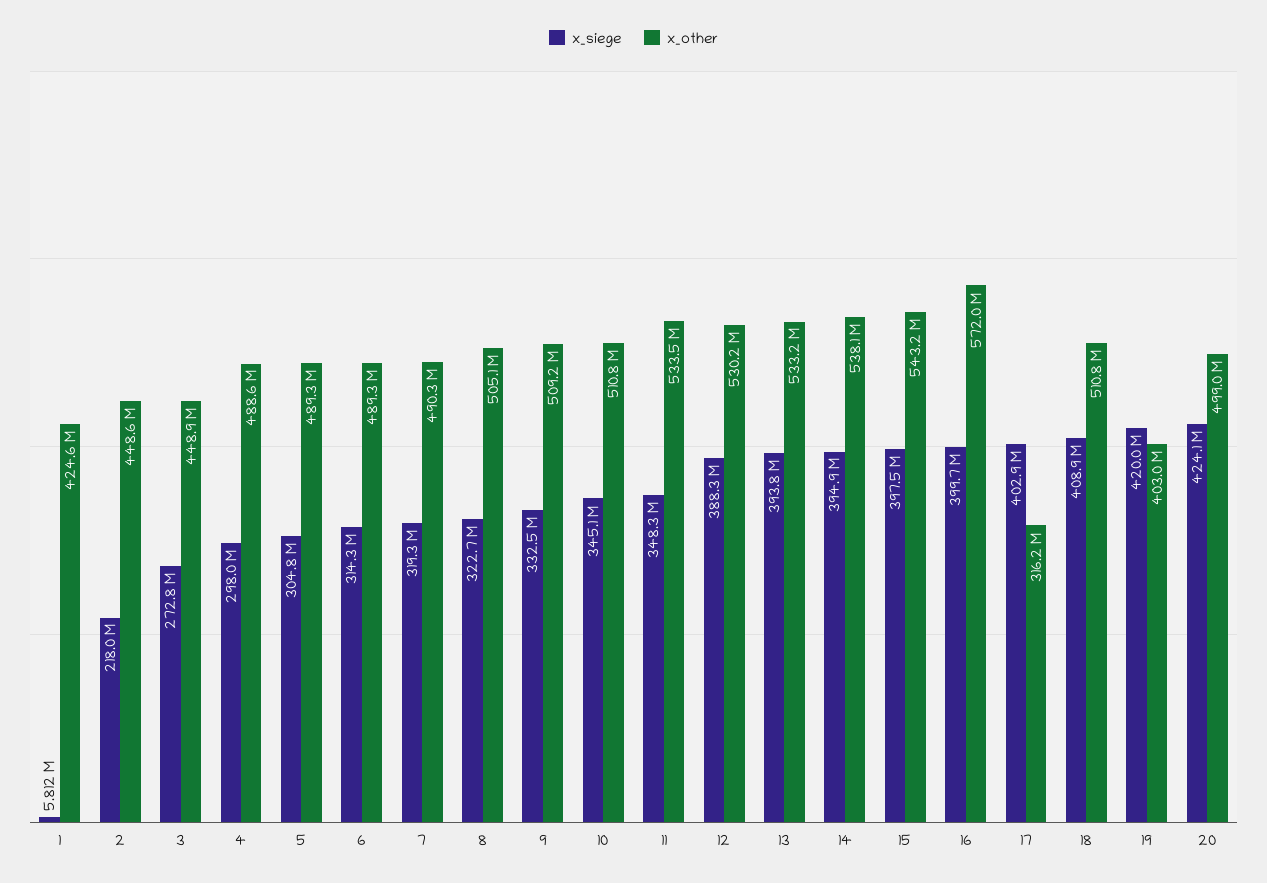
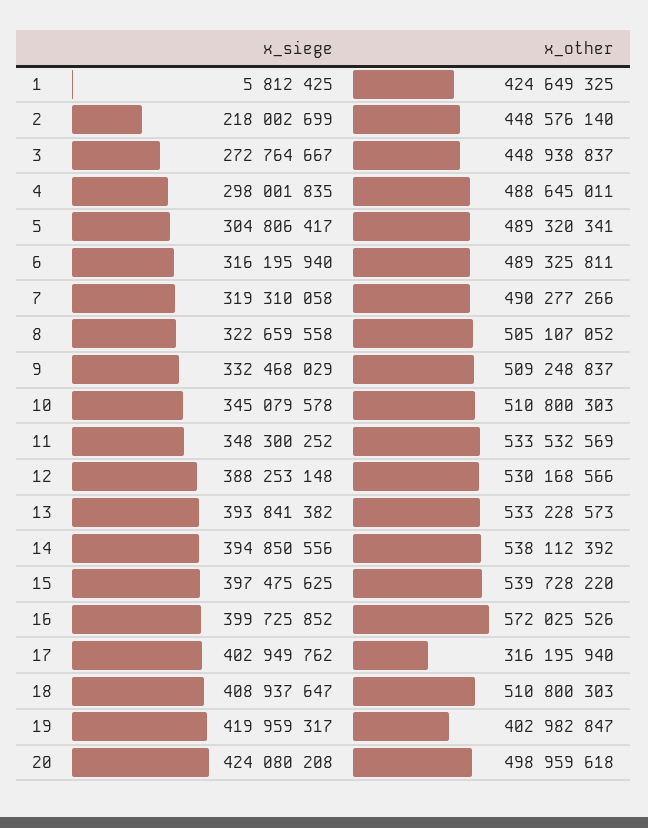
  {
    "x_siege": {
      "1": 5812425,
      "2": 218002699,
      "3": 272764667,
      "4": 298001835,
      "5": 304806417,
-     "6": 314300000,
+     "6": 316195940,
      "7": 319310058,
      "8": 322659558,
      "9": 332468029,
      "10": 345079578,
      "11": 348300252,
      "12": 388253148,
      "13": 393841382,
      "14": 394850556,
      "15": 397475625,
      "16": 399725852,
      "17": 402949762,
      "18": 408937647,
      "19": 419959317,
      "20": 424080208
    },
    "x_other": {
      "1": 424649325,
      "2": 448576140,
      "3": 448938837,
      "4": 488645011,
      "5": 489320341,
      "6": 489325811,
      "7": 490277266,
      "8": 505107052,
      "9": 509248837,
      "10": 510800303,
      "11": 533532569,
      "12": 530168566,
      "13": 533228573,
      "14": 538112392,
-     "15": 543200000,
+     "15": 539728220,
      "16": 572025526,
      "17": 316195940,
      "18": 510800303,
      "19": 402982847,
      "20": 498959618
    }
  }

